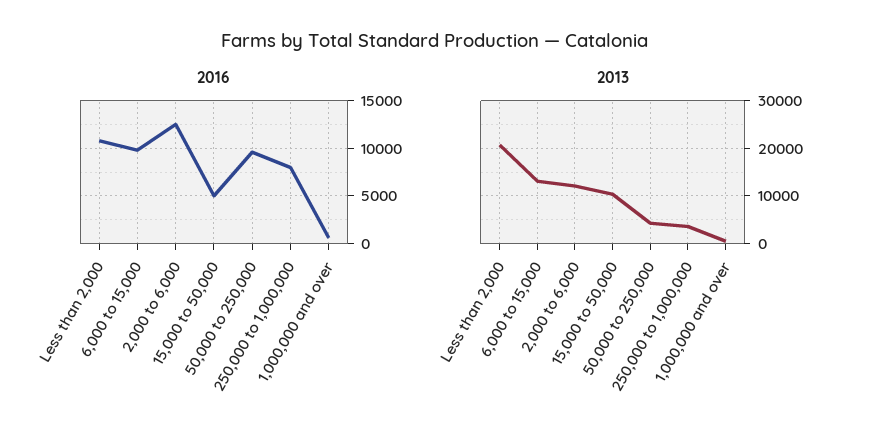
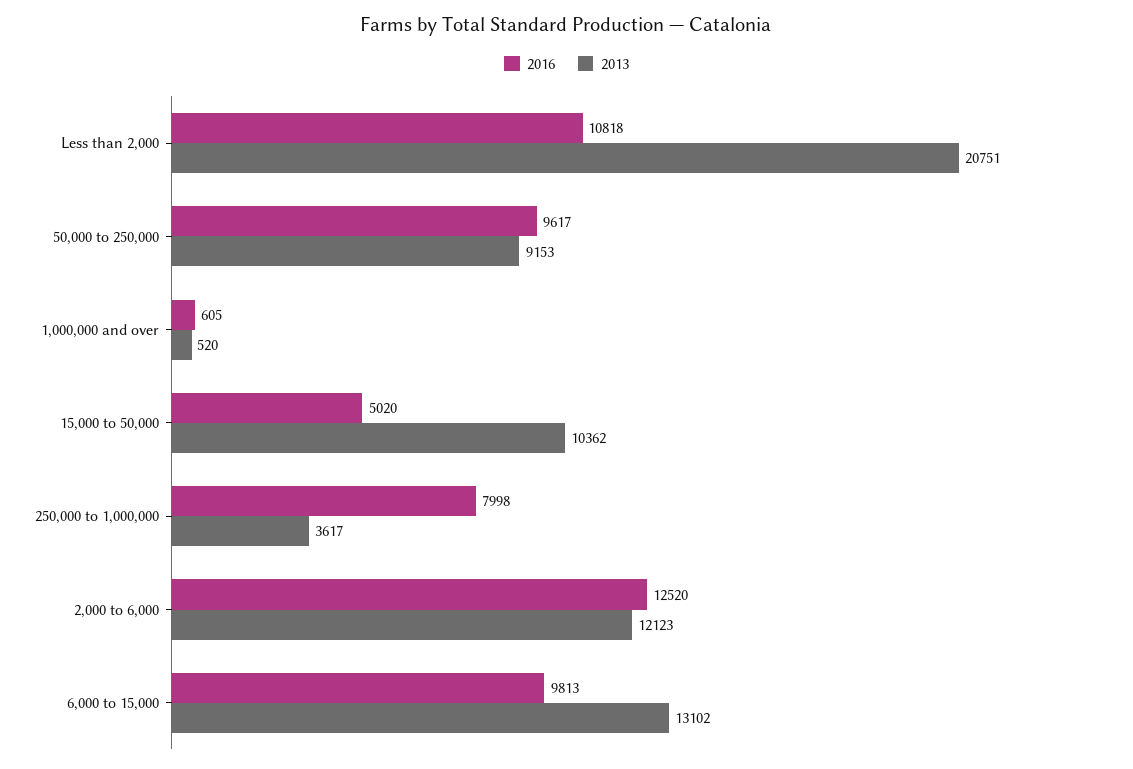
  {
    "2016": {
      "Less than 2,000": 10818,
      "6,000 to 15,000": 9813,
      "2,000 to 6,000": 12520,
      "15,000 to 50,000": 5020,
      "50,000 to 250,000": 9617,
      "250,000 to 1,000,000": 7998,
      "1,000,000 and over": 605
    },
    "2013": {
      "Less than 2,000": 20751,
      "6,000 to 15,000": 13102,
      "2,000 to 6,000": 12123,
      "15,000 to 50,000": 10362,
-     "50,000 to 250,000": 4000,
+     "50,000 to 250,000": 9153,
      "250,000 to 1,000,000": 3617,
      "1,000,000 and over": 520
    }
  }

